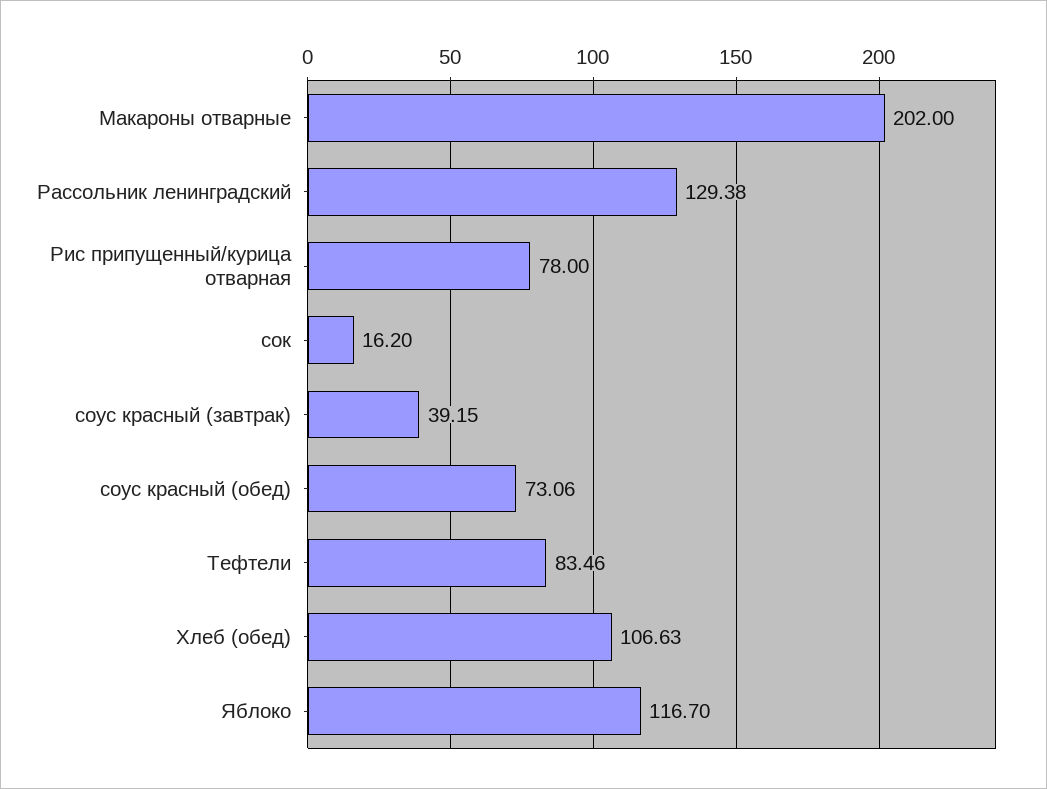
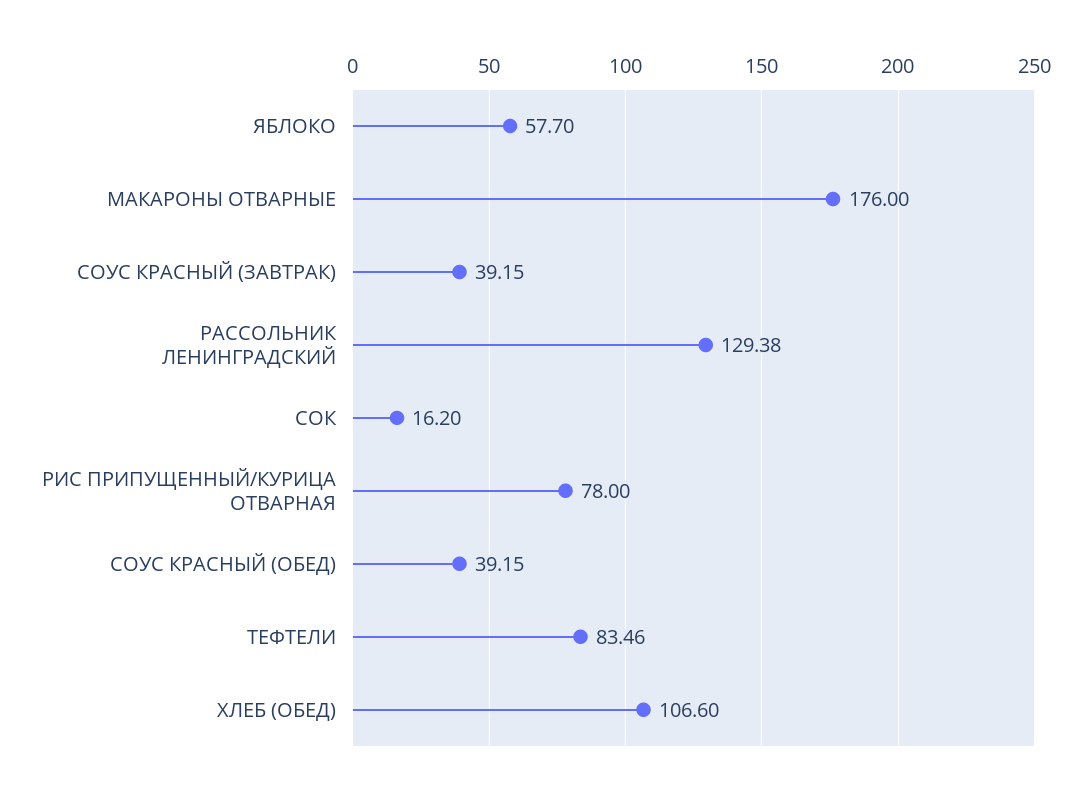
  {
-   "Макароны отварные": 202,
+   "Макароны отварные": 176,
    "Рассольник ленинградский": 129.38,
    "Рис припущенный/курица отварная": 78,
    "сок": 16.2,
    "соус красный (завтрак)": 39.15,
-   "соус красный (обед)": 73.06,
+   "соус красный (обед)": 39.15,
    "Тефтели": 83.46,
-   "Хлеб (обед)": 106.63,
+   "Хлеб (обед)": 106.6,
-   "Яблоко": 116.7
+   "Яблоко": 57.7
  }

